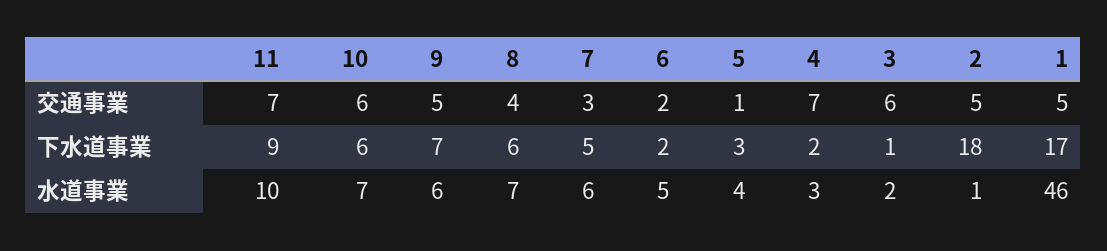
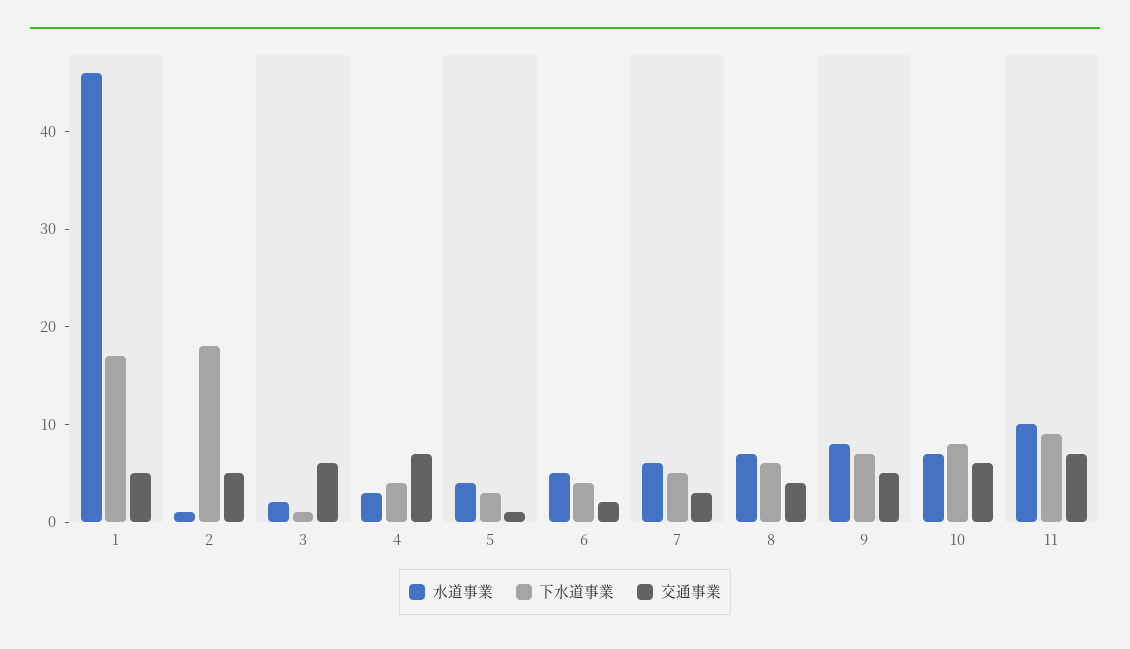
  {
    "交通事業": {
      "11": 7,
      "10": 6,
      "9": 5,
      "8": 4,
      "7": 3,
      "6": 2,
      "5": 1,
      "4": 7,
      "3": 6,
      "2": 5,
      "1": 5
    },
    "下水道事業": {
      "11": 9,
-     "10": 6,
+     "10": 8,
      "9": 7,
      "8": 6,
      "7": 5,
-     "6": 2,
+     "6": 4,
      "5": 3,
-     "4": 2,
+     "4": 4,
      "3": 1,
      "2": 18,
      "1": 17
    },
    "水道事業": {
      "11": 10,
      "10": 7,
-     "9": 6,
+     "9": 8,
      "8": 7,
      "7": 6,
      "6": 5,
      "5": 4,
      "4": 3,
      "3": 2,
      "2": 1,
      "1": 46
    }
  }

